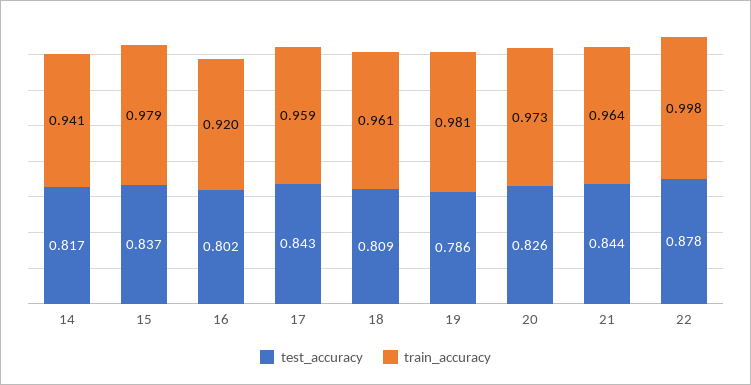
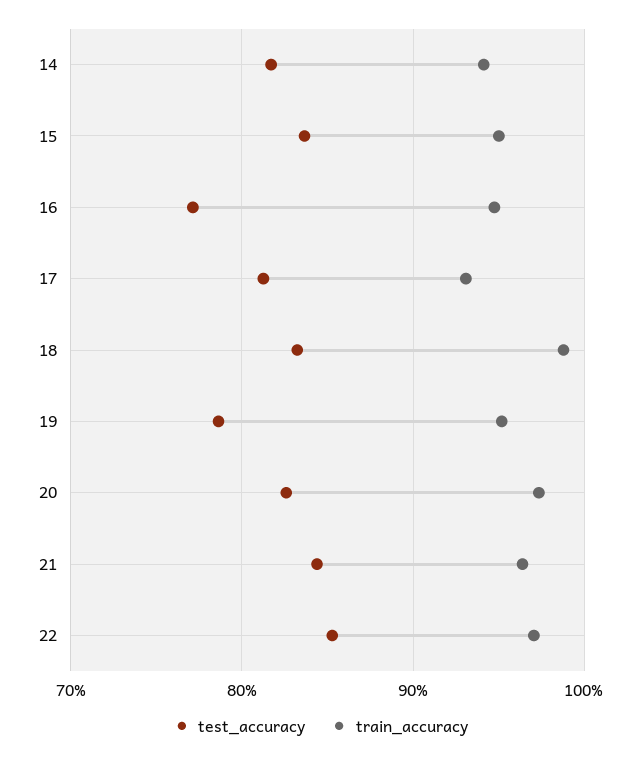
  {
    "test_accuracy": {
      "14": 0.817,
      "15": 0.837,
-     "16": 0.802,
+     "16": 0.77,
-     "17": 0.843,
+     "17": 0.81,
-     "18": 0.809,
+     "18": 0.83,
      "19": 0.786,
      "20": 0.826,
      "21": 0.844,
-     "22": 0.878
+     "22": 0.85
    },
    "train_accuracy": {
      "14": 0.941,
-     "15": 0.979,
+     "15": 0.95,
-     "16": 0.92,
+     "16": 0.95,
-     "17": 0.959,
+     "17": 0.93,
-     "18": 0.961,
+     "18": 0.99,
-     "19": 0.981,
+     "19": 0.95,
      "20": 0.973,
      "21": 0.964,
-     "22": 0.998
+     "22": 0.97
    }
  }

